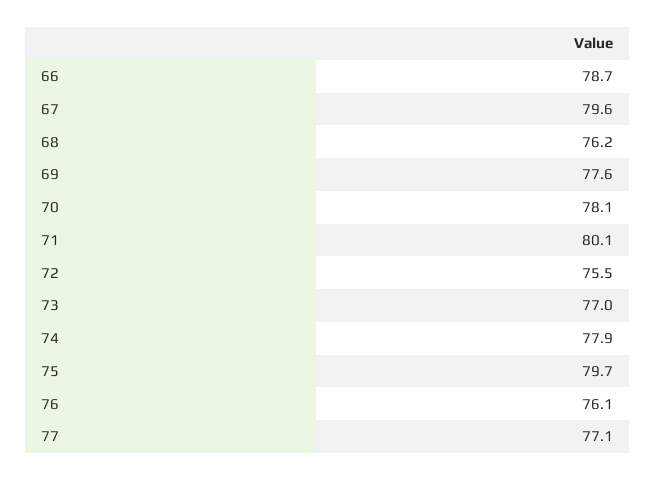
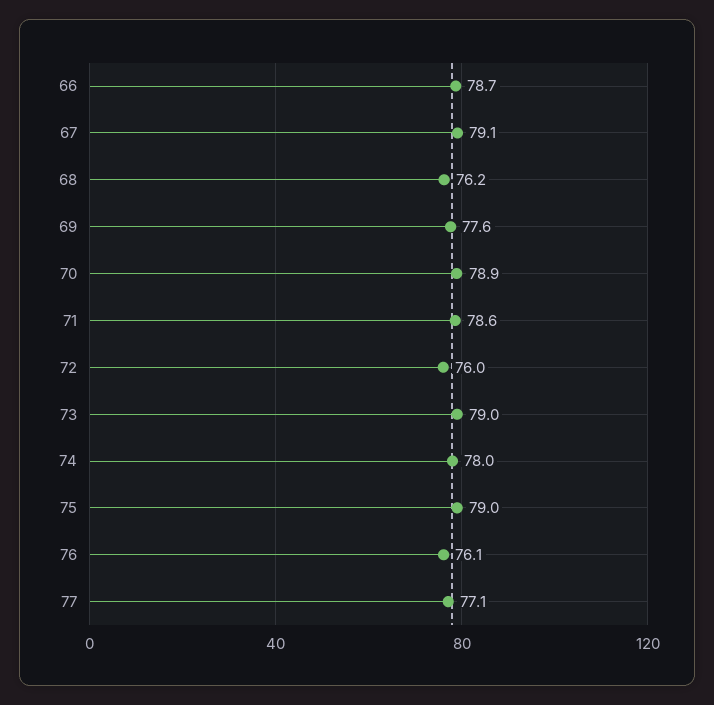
  {
    "66": 78.7,
-   "67": 79.6,
+   "67": 79.1,
    "68": 76.2,
    "69": 77.6,
-   "70": 78.1,
+   "70": 78.9,
-   "71": 80.1,
+   "71": 78.6,
-   "72": 75.5,
+   "72": 76,
-   "73": 77,
+   "73": 79,
-   "74": 77.9,
+   "74": 78,
-   "75": 79.7,
+   "75": 79,
    "76": 76.1,
    "77": 77.1
  }

